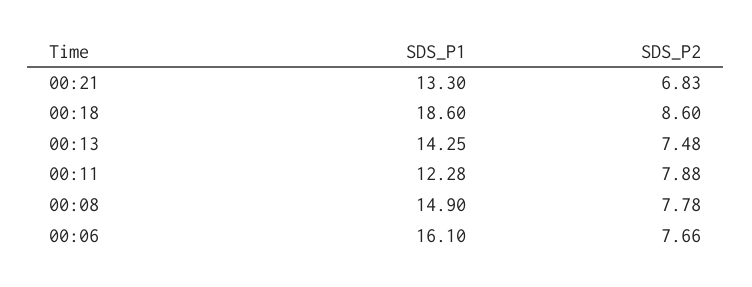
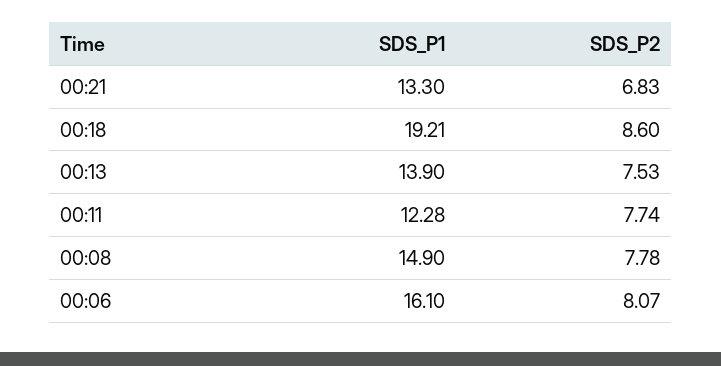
  {
    "SDS_P1": {
      "00:21": 13.3,
-     "00:18": 18.6,
+     "00:18": 19.21,
-     "00:13": 14.25,
+     "00:13": 13.9,
      "00:11": 12.28,
      "00:08": 14.9,
      "00:06": 16.1
    },
    "SDS_P2": {
      "00:21": 6.83,
      "00:18": 8.6,
-     "00:13": 7.48,
+     "00:13": 7.53,
-     "00:11": 7.88,
+     "00:11": 7.74,
      "00:08": 7.78,
-     "00:06": 7.66
+     "00:06": 8.07
    }
  }

